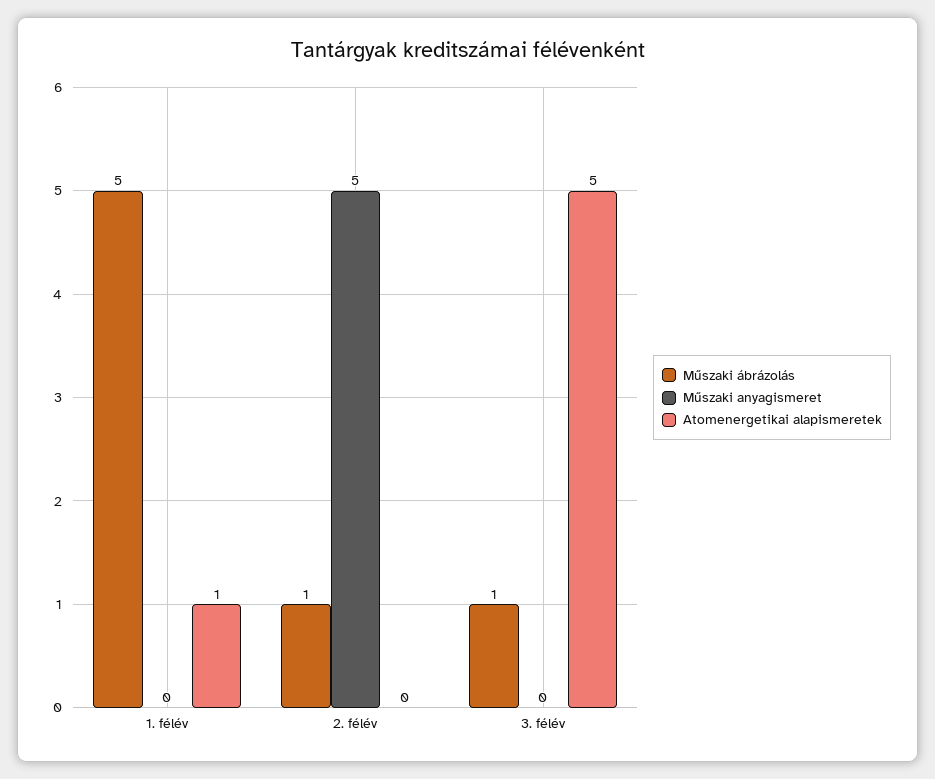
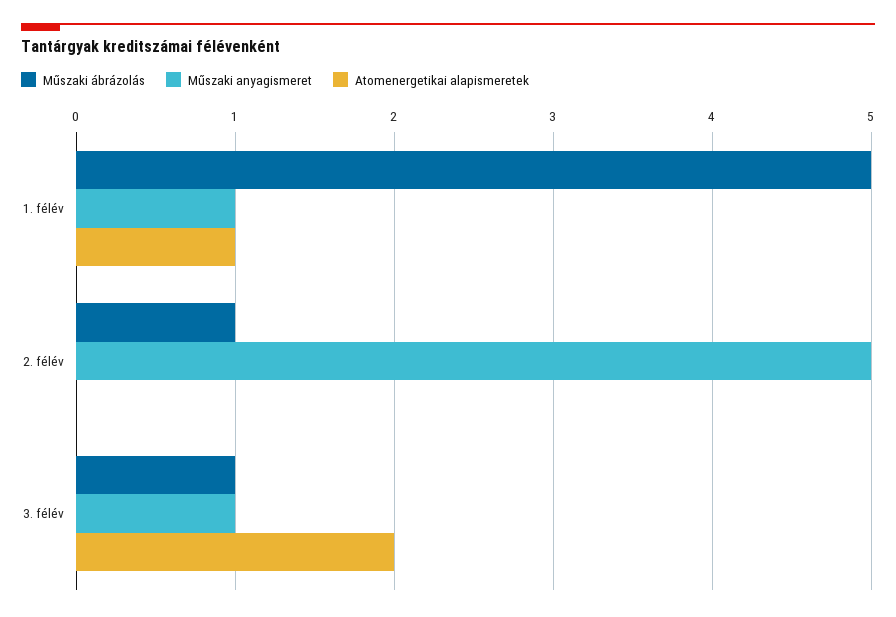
  {
    "Műszaki ábrázolás": {
      "1. félév": 5,
      "2. félév": 1,
      "3. félév": 1
    },
    "Műszaki anyagismeret": {
-     "1. félév": 0,
+     "1. félév": 1,
      "2. félév": 5,
-     "3. félév": 0
+     "3. félév": 1
    },
    "Atomenergetikai alapismeretek": {
      "1. félév": 1,
      "2. félév": 0,
-     "3. félév": 5
+     "3. félév": 2
    }
  }

